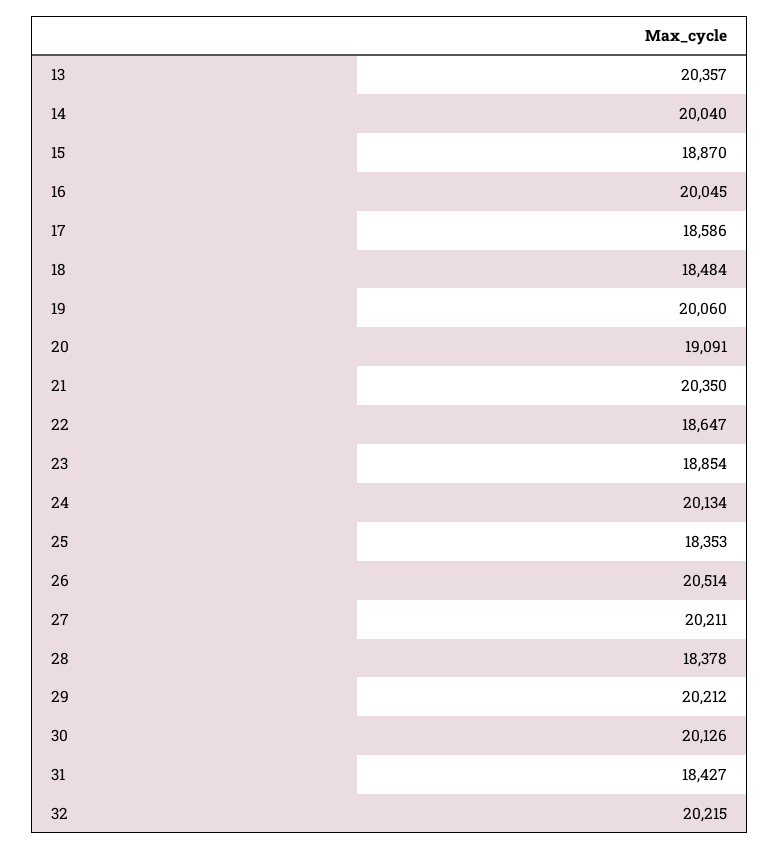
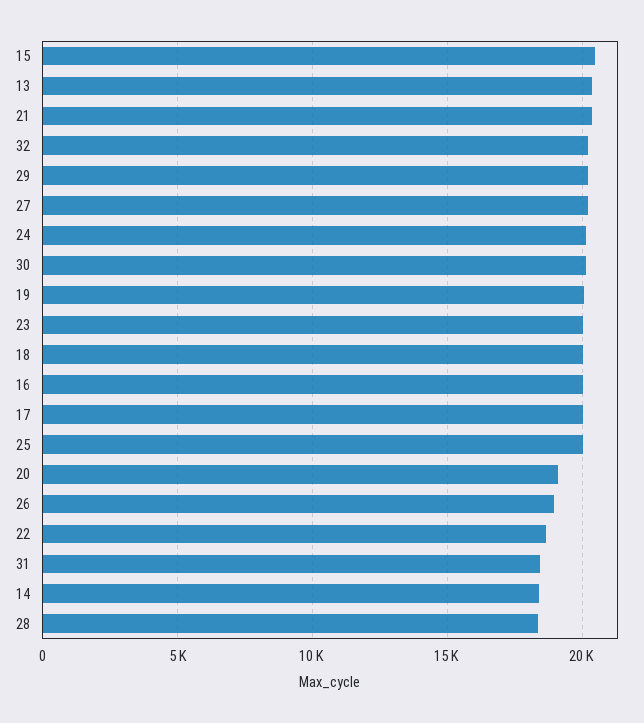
  {
    "13": 20357,
-   "14": 20040,
+   "14": 18500,
-   "15": 18870,
+   "15": 20500,
    "16": 20045,
-   "17": 18586,
+   "17": 20000,
-   "18": 18484,
+   "18": 20000,
    "19": 20060,
    "20": 19091,
    "21": 20350,
    "22": 18647,
-   "23": 18854,
+   "23": 20000,
    "24": 20134,
-   "25": 18353,
+   "25": 20000,
-   "26": 20514,
+   "26": 19000,
    "27": 20211,
    "28": 18378,
    "29": 20212,
    "30": 20126,
    "31": 18427,
    "32": 20215
  }

